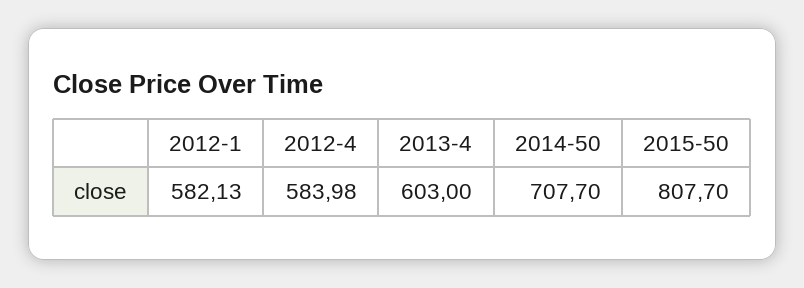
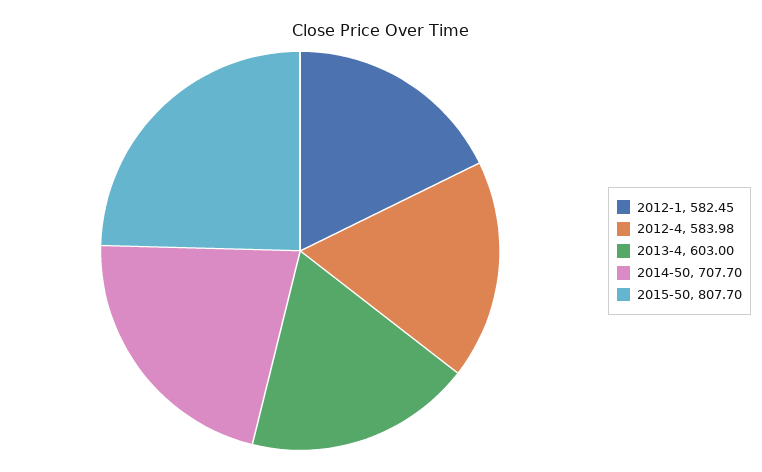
  {
-   "2012-1": 582.13,
+   "2012-1": 582.45,
    "2012-4": 583.98,
    "2013-4": 603,
    "2014-50": 707.7,
    "2015-50": 807.7
  }

